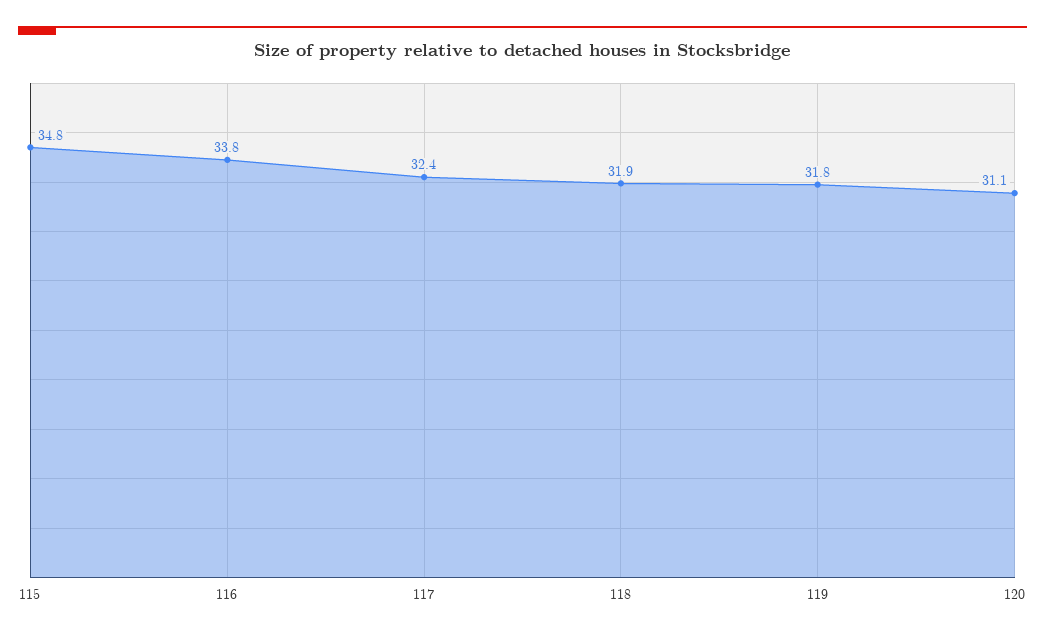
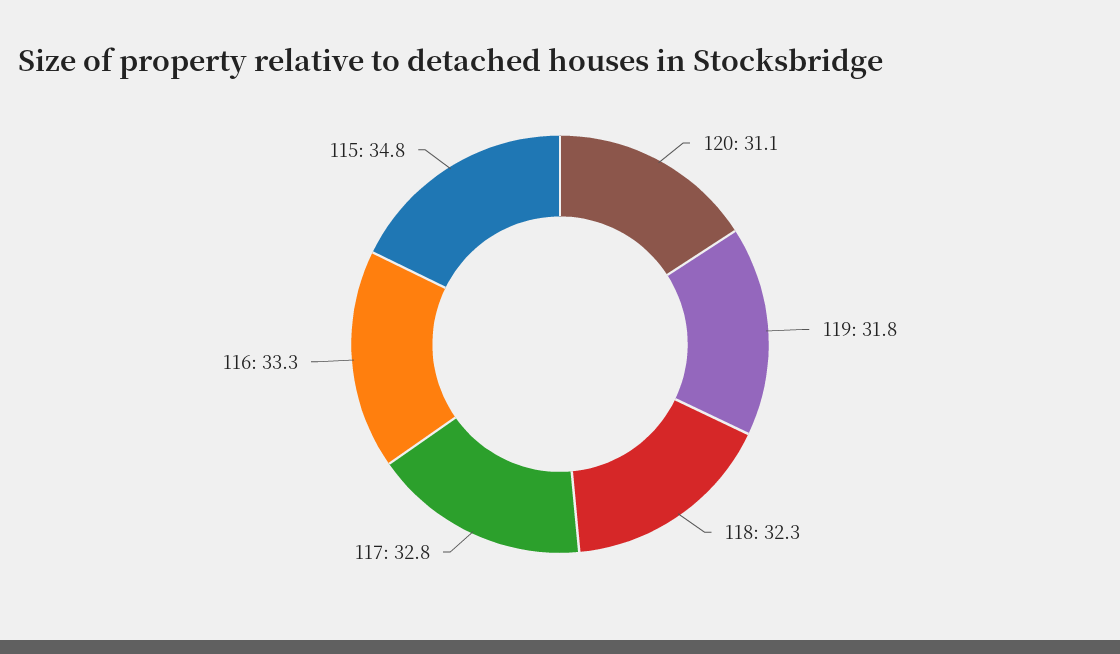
  {
    "115": 34.8,
-   "116": 33.8,
+   "116": 33.3,
-   "117": 32.4,
+   "117": 32.8,
-   "118": 31.9,
+   "118": 32.3,
    "119": 31.8,
    "120": 31.1
  }

